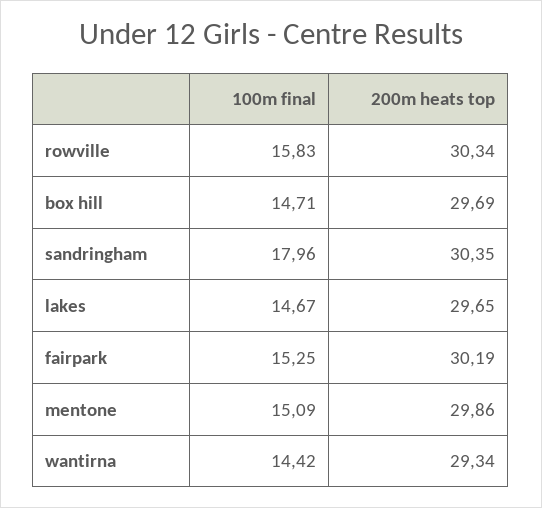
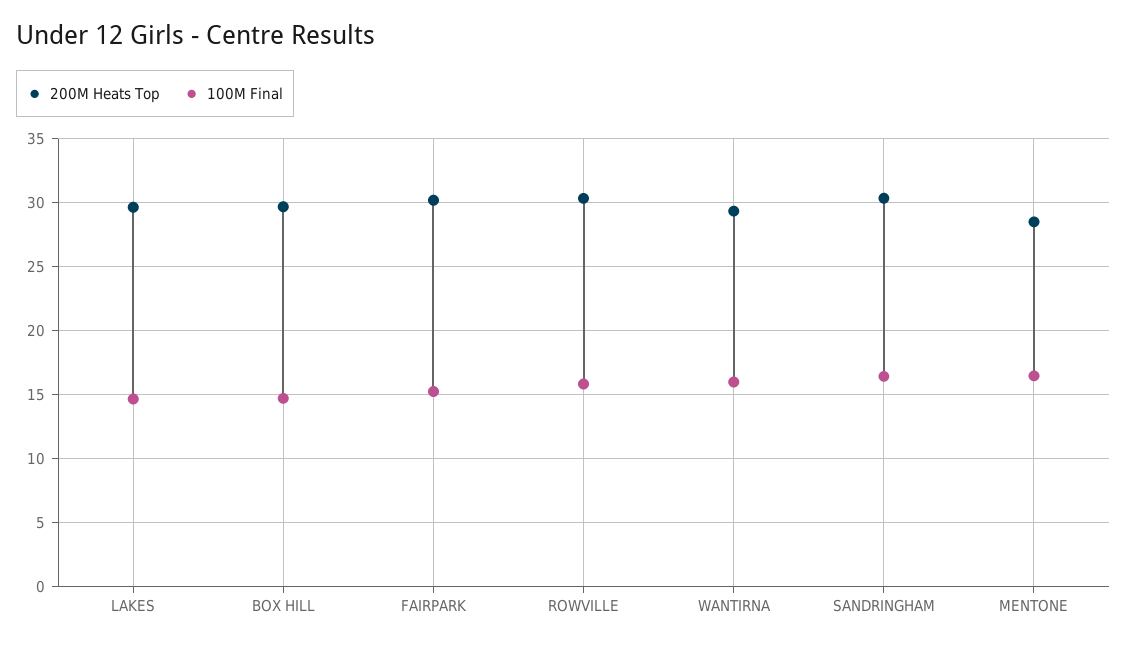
  {
    "100m final": {
      "rowville": 15.83,
      "box hill": 14.71,
-     "sandringham": 17.96,
+     "sandringham": 16.5,
      "lakes": 14.67,
      "fairpark": 15.25,
-     "mentone": 15.09,
+     "mentone": 16.5,
-     "wantirna": 14.42
+     "wantirna": 16
    },
    "200m heats top": {
      "rowville": 30.34,
      "box hill": 29.69,
      "sandringham": 30.35,
      "lakes": 29.65,
      "fairpark": 30.19,
-     "mentone": 29.86,
+     "mentone": 28.5,
      "wantirna": 29.34
    }
  }

